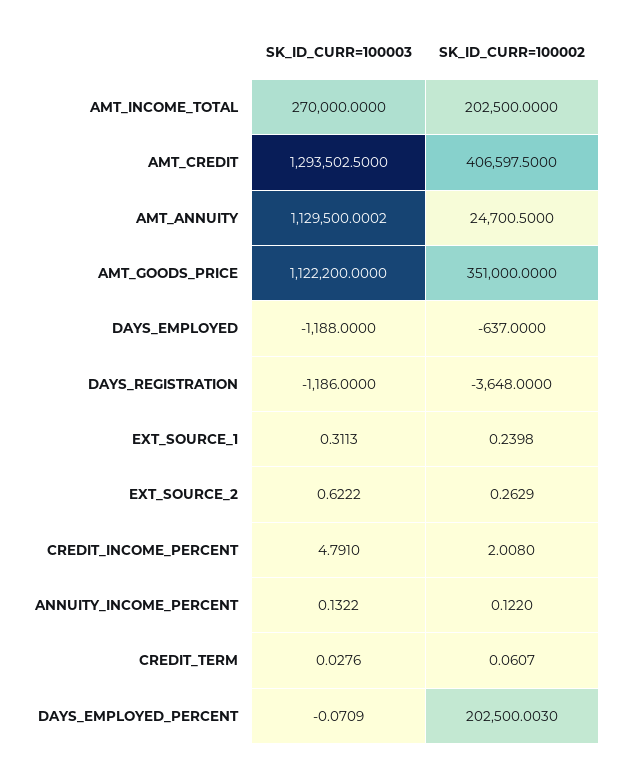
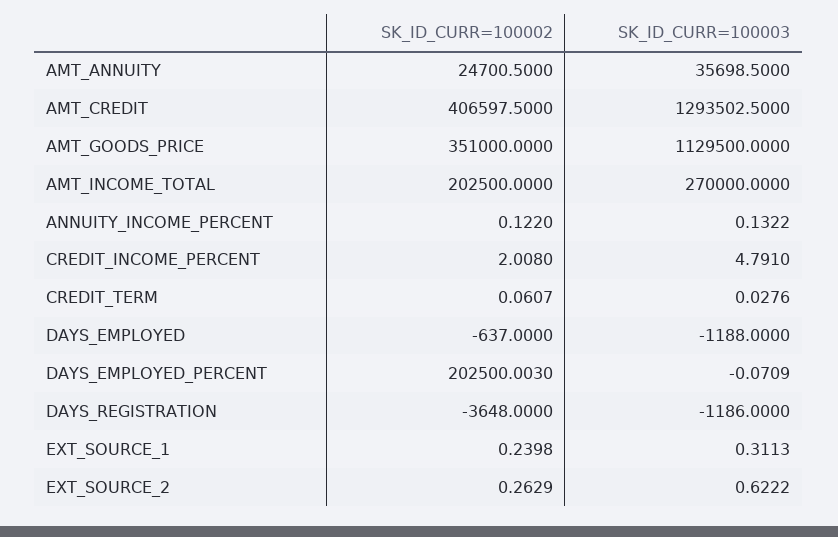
  {
    "SK_ID_CURR=100003": {
      "AMT_INCOME_TOTAL": 270000,
      "AMT_CREDIT": 1293502.5,
-     "AMT_ANNUITY": 1129500.0002,
+     "AMT_ANNUITY": 35698.5,
-     "AMT_GOODS_PRICE": 1122200,
+     "AMT_GOODS_PRICE": 1129500,
      "DAYS_EMPLOYED": -1188,
      "DAYS_REGISTRATION": -1186,
      "EXT_SOURCE_1": 0.3113,
      "EXT_SOURCE_2": 0.6222,
      "CREDIT_INCOME_PERCENT": 4.791,
      "ANNUITY_INCOME_PERCENT": 0.1322,
      "CREDIT_TERM": 0.0276,
      "DAYS_EMPLOYED_PERCENT": -0.0709
    },
    "SK_ID_CURR=100002": {
      "AMT_INCOME_TOTAL": 202500,
      "AMT_CREDIT": 406597.5,
      "AMT_ANNUITY": 24700.5,
      "AMT_GOODS_PRICE": 351000,
      "DAYS_EMPLOYED": -637,
      "DAYS_REGISTRATION": -3648,
      "EXT_SOURCE_1": 0.2398,
      "EXT_SOURCE_2": 0.2629,
      "CREDIT_INCOME_PERCENT": 2.008,
      "ANNUITY_INCOME_PERCENT": 0.122,
      "CREDIT_TERM": 0.0607,
      "DAYS_EMPLOYED_PERCENT": 202500.003
    }
  }

